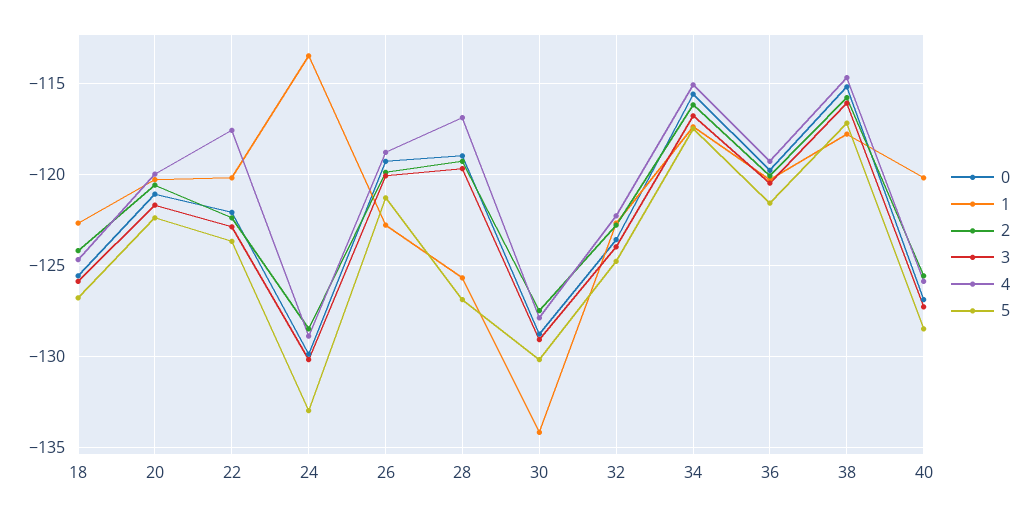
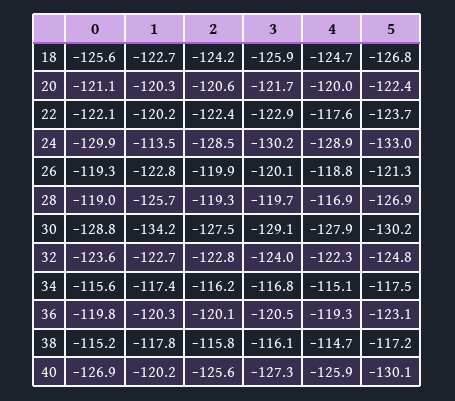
  {
    "0": {
      "18": -125.6,
      "20": -121.1,
      "22": -122.1,
      "24": -129.9,
      "26": -119.3,
      "28": -119,
      "30": -128.8,
      "32": -123.6,
      "34": -115.6,
      "36": -119.8,
      "38": -115.2,
      "40": -126.9
    },
    "1": {
      "18": -122.7,
      "20": -120.3,
      "22": -120.2,
      "24": -113.5,
      "26": -122.8,
      "28": -125.7,
      "30": -134.2,
      "32": -122.7,
      "34": -117.4,
      "36": -120.3,
      "38": -117.8,
      "40": -120.2
    },
    "2": {
      "18": -124.2,
      "20": -120.6,
      "22": -122.4,
      "24": -128.5,
      "26": -119.9,
      "28": -119.3,
      "30": -127.5,
      "32": -122.8,
      "34": -116.2,
      "36": -120.1,
      "38": -115.8,
      "40": -125.6
    },
    "3": {
      "18": -125.9,
      "20": -121.7,
      "22": -122.9,
      "24": -130.2,
      "26": -120.1,
      "28": -119.7,
      "30": -129.1,
      "32": -124,
      "34": -116.8,
      "36": -120.5,
      "38": -116.1,
      "40": -127.3
    },
    "4": {
      "18": -124.7,
      "20": -120,
      "22": -117.6,
      "24": -128.9,
      "26": -118.8,
      "28": -116.9,
      "30": -127.9,
      "32": -122.3,
      "34": -115.1,
      "36": -119.3,
      "38": -114.7,
      "40": -125.9
    },
    "5": {
      "18": -126.8,
      "20": -122.4,
      "22": -123.7,
      "24": -133,
      "26": -121.3,
      "28": -126.9,
      "30": -130.2,
      "32": -124.8,
      "34": -117.5,
-     "36": -121.5,
+     "36": -123.1,
      "38": -117.2,
-     "40": -128.5
+     "40": -130.1
    }
  }

